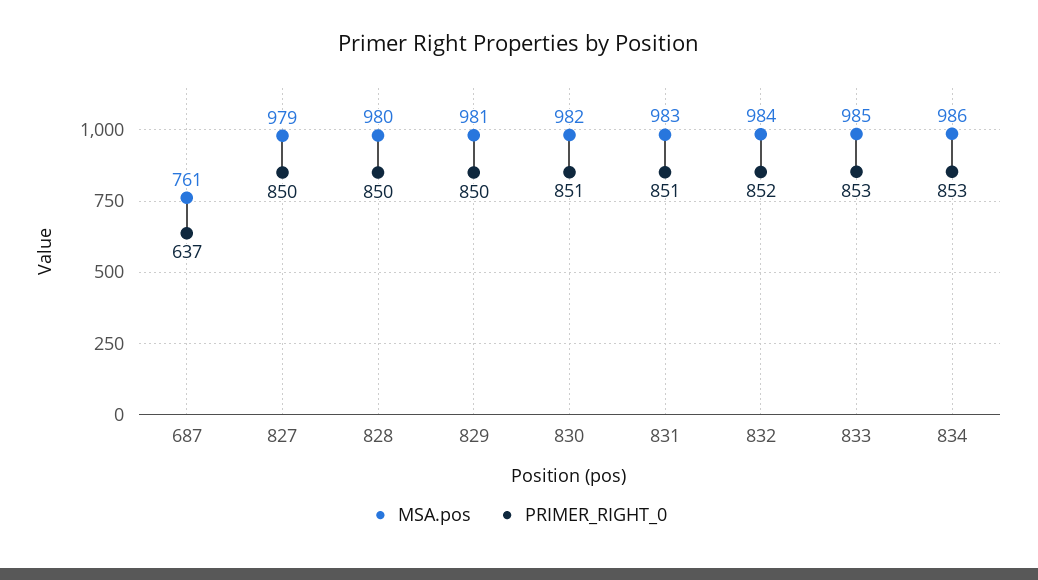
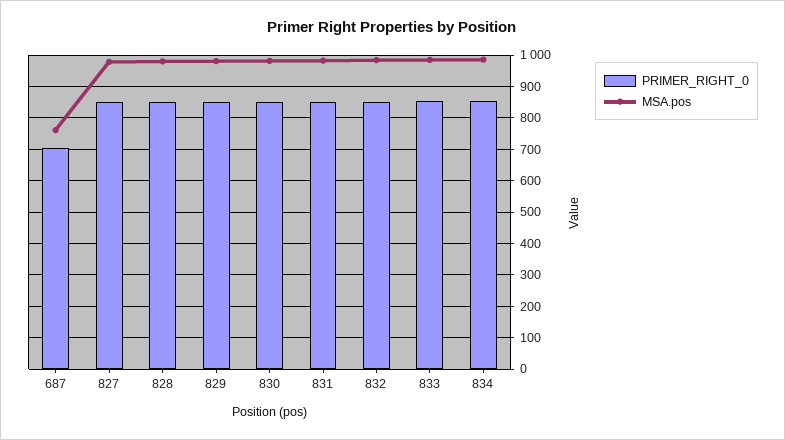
  {
    "MSA.pos": {
      "687": 761,
      "827": 979,
      "828": 980,
      "829": 981,
      "830": 982,
      "831": 983,
      "832": 984,
      "833": 985,
      "834": 986
    },
    "PRIMER_RIGHT_0": {
-     "687": 637,
+     "687": 700,
      "827": 850,
      "828": 850,
      "829": 850,
      "830": 851,
      "831": 851,
      "832": 852,
      "833": 853,
      "834": 853
    }
  }

